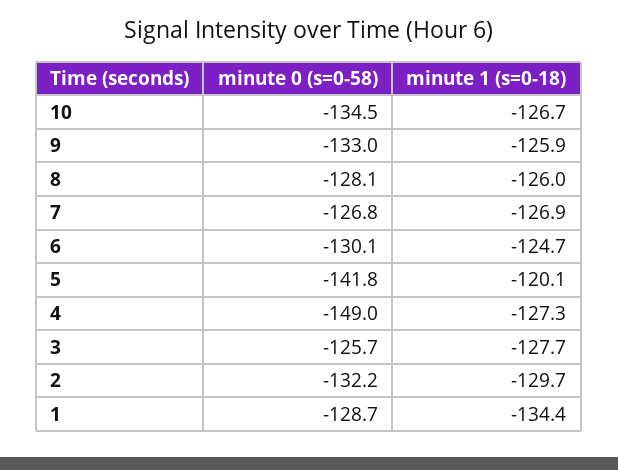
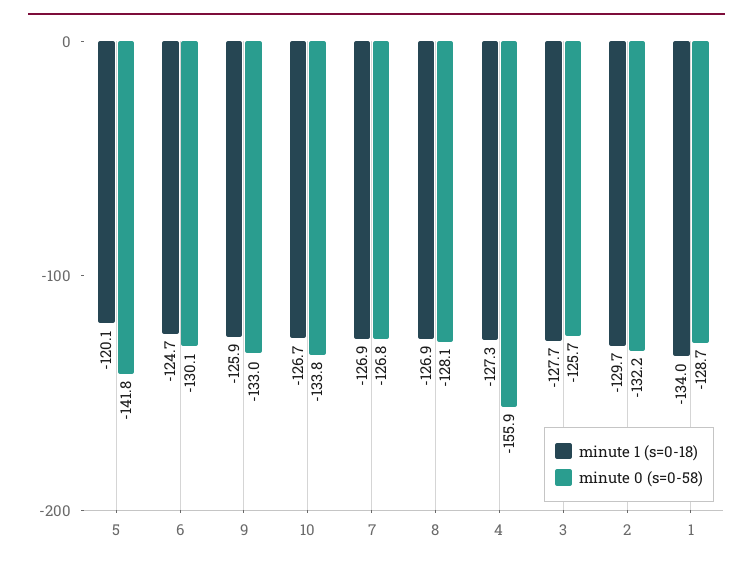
  {
    "minute 0 (s=0-58)": {
-     "10": -134.5,
+     "10": -133.8,
      "9": -133,
      "8": -128.1,
      "7": -126.8,
      "6": -130.1,
      "5": -141.8,
-     "4": -149,
+     "4": -155.9,
      "3": -125.7,
      "2": -132.2,
      "1": -128.7
    },
    "minute 1 (s=0-18)": {
      "10": -126.7,
      "9": -125.9,
-     "8": -126,
+     "8": -126.9,
      "7": -126.9,
      "6": -124.7,
      "5": -120.1,
      "4": -127.3,
      "3": -127.7,
      "2": -129.7,
-     "1": -134.4
+     "1": -134
    }
  }

